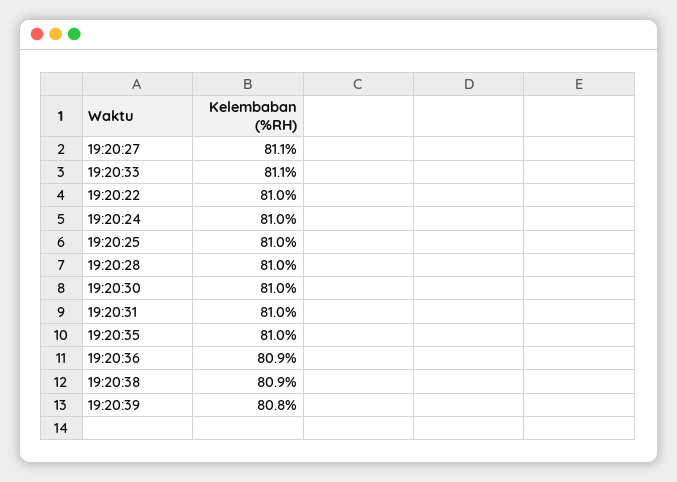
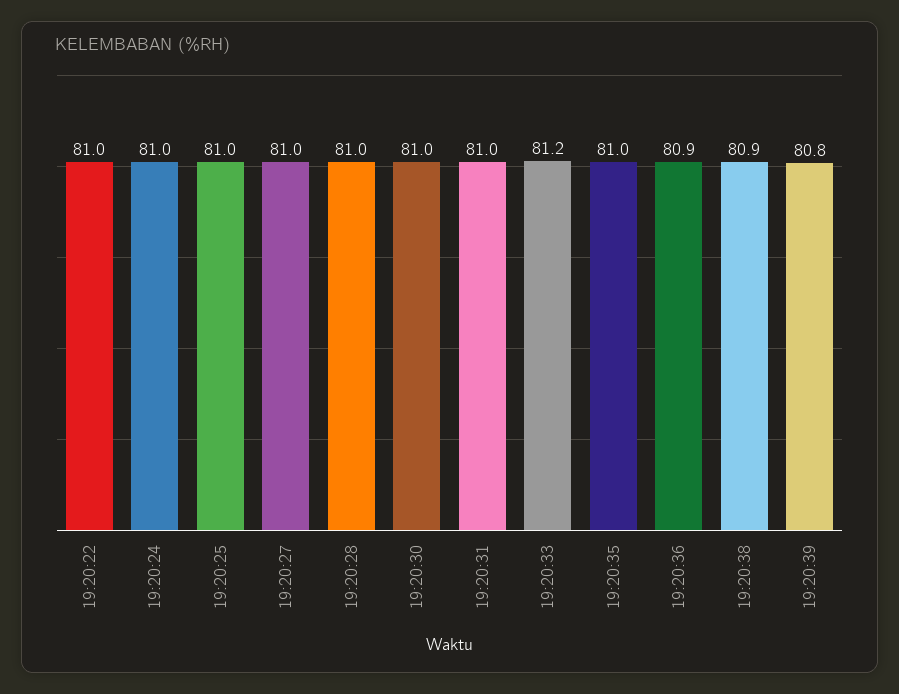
  {
-   "19:20:27": 81.1,
+   "19:20:27": 81,
-   "19:20:33": 81.1,
+   "19:20:33": 81.2,
    "19:20:22": 81,
    "19:20:24": 81,
    "19:20:25": 81,
    "19:20:28": 81,
    "19:20:30": 81,
    "19:20:31": 81,
    "19:20:35": 81,
    "19:20:36": 80.9,
    "19:20:38": 80.9,
    "19:20:39": 80.8
  }

